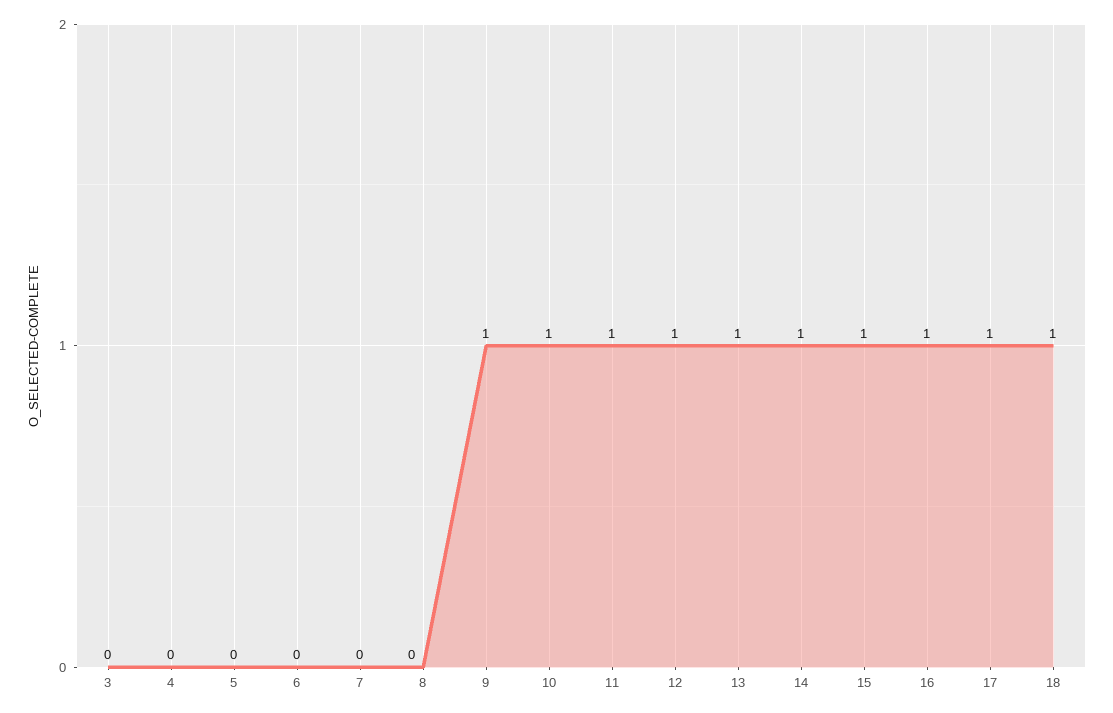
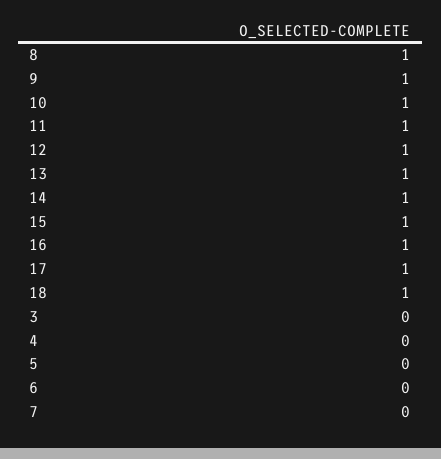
  {
    "3": 0,
    "4": 0,
    "5": 0,
    "6": 0,
    "7": 0,
-   "8": 0,
+   "8": 1,
    "9": 1,
    "10": 1,
    "11": 1,
    "12": 1,
    "13": 1,
    "14": 1,
    "15": 1,
    "16": 1,
    "17": 1,
    "18": 1
  }

